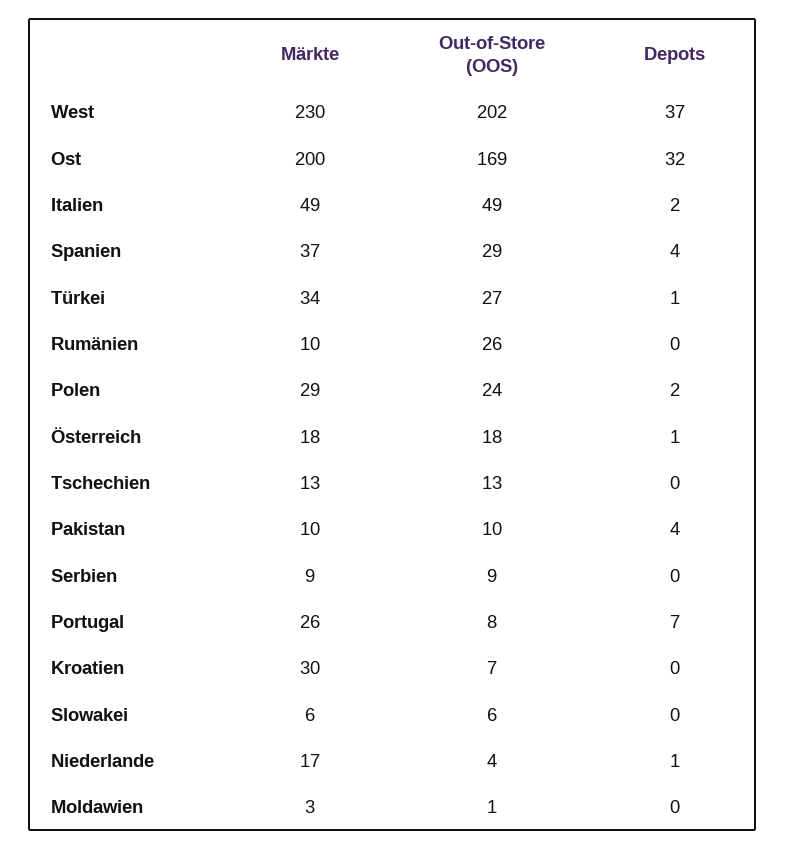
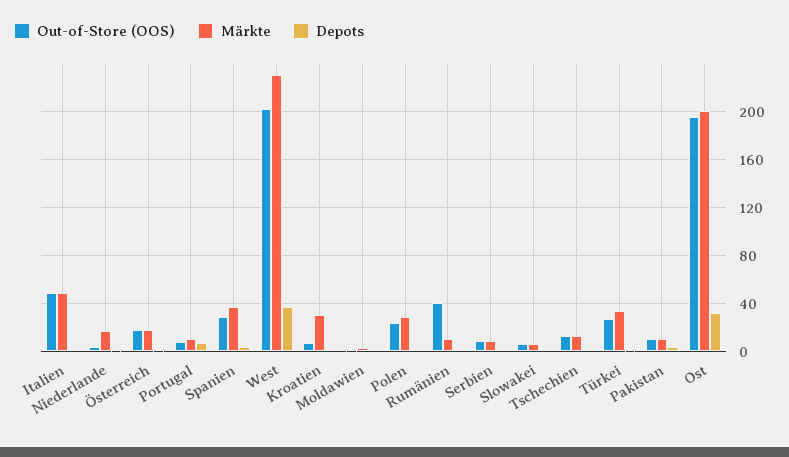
  {
    "Märkte": {
      "West": 230,
      "Ost": 200,
      "Italien": 49,
      "Spanien": 37,
      "Türkei": 34,
      "Rumänien": 10,
      "Polen": 29,
      "Österreich": 18,
      "Tschechien": 13,
      "Pakistan": 10,
      "Serbien": 9,
-     "Portugal": 26,
+     "Portugal": 10,
      "Kroatien": 30,
      "Slowakei": 6,
      "Niederlande": 17,
      "Moldawien": 3
    },
    "Out-of-Store (OOS)": {
      "West": 202,
-     "Ost": 169,
+     "Ost": 195,
      "Italien": 49,
      "Spanien": 29,
      "Türkei": 27,
-     "Rumänien": 26,
+     "Rumänien": 40,
      "Polen": 24,
      "Österreich": 18,
      "Tschechien": 13,
      "Pakistan": 10,
      "Serbien": 9,
      "Portugal": 8,
      "Kroatien": 7,
      "Slowakei": 6,
      "Niederlande": 4,
      "Moldawien": 1
    },
    "Depots": {
      "West": 37,
      "Ost": 32,
      "Italien": 2,
      "Spanien": 4,
      "Türkei": 1,
      "Rumänien": 0,
      "Polen": 2,
      "Österreich": 1,
      "Tschechien": 0,
      "Pakistan": 4,
      "Serbien": 0,
      "Portugal": 7,
      "Kroatien": 0,
      "Slowakei": 0,
      "Niederlande": 1,
      "Moldawien": 0
    }
  }

